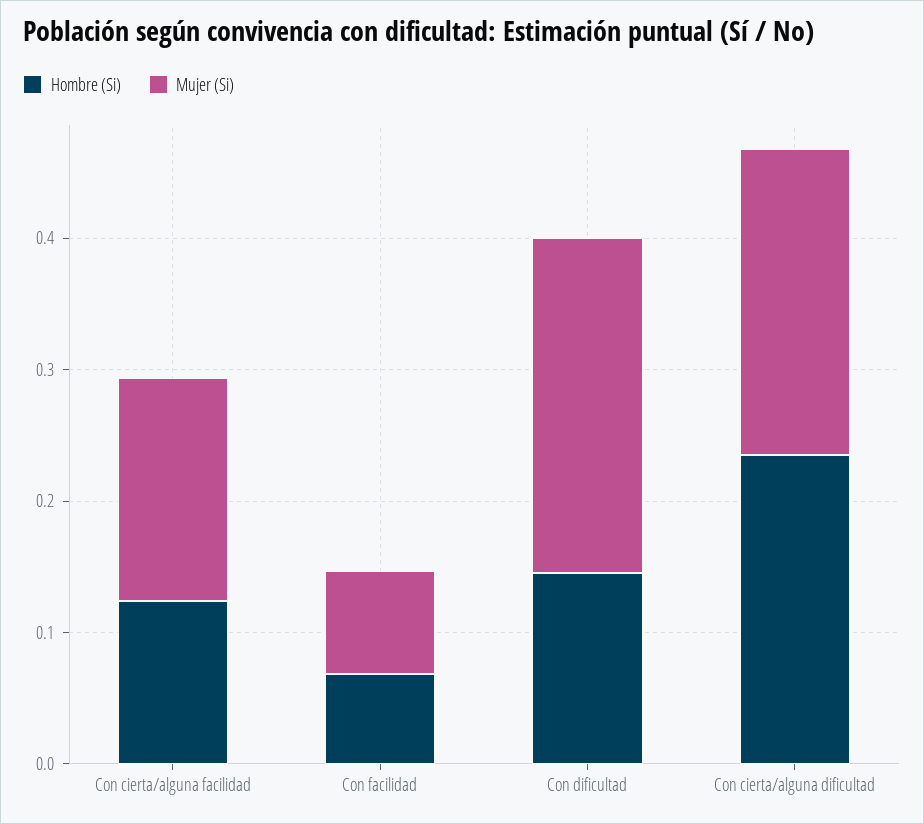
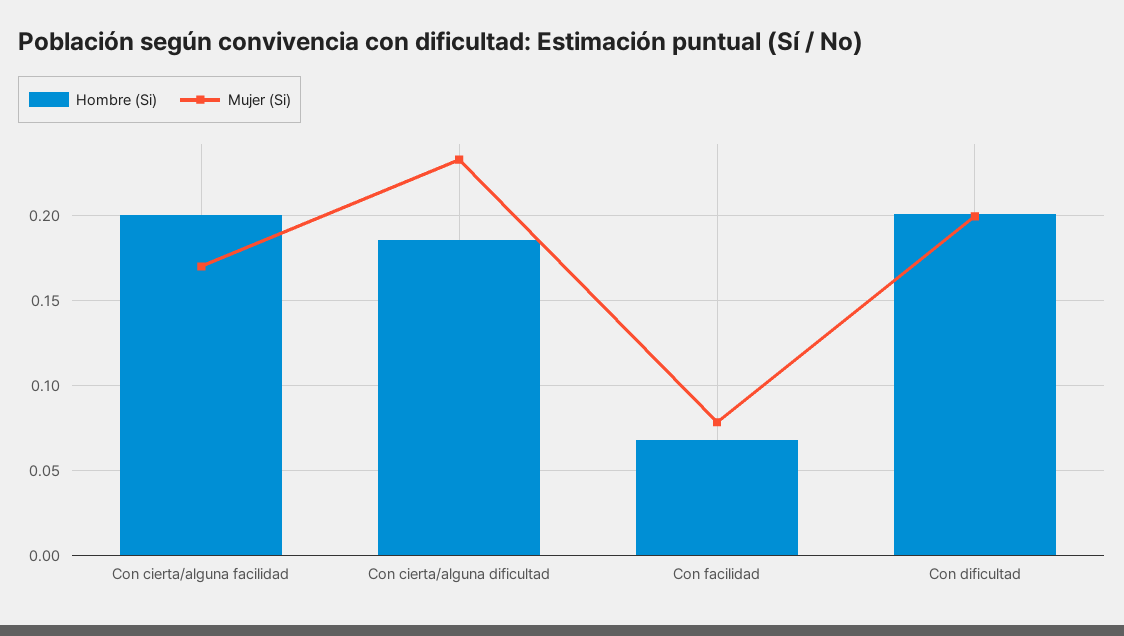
  {
    "Hombre (Si)": {
-     "Con cierta/alguna facilidad": 0.12,
+     "Con cierta/alguna facilidad": 0.2,
      "Con facilidad": 0.07,
-     "Con dificultad": 0.14,
+     "Con dificultad": 0.2,
-     "Con cierta/alguna dificultad": 0.24
+     "Con cierta/alguna dificultad": 0.185
    },
    "Mujer (Si)": {
      "Con cierta/alguna facilidad": 0.17,
      "Con facilidad": 0.08,
-     "Con dificultad": 0.26,
+     "Con dificultad": 0.2,
      "Con cierta/alguna dificultad": 0.235
    }
  }

